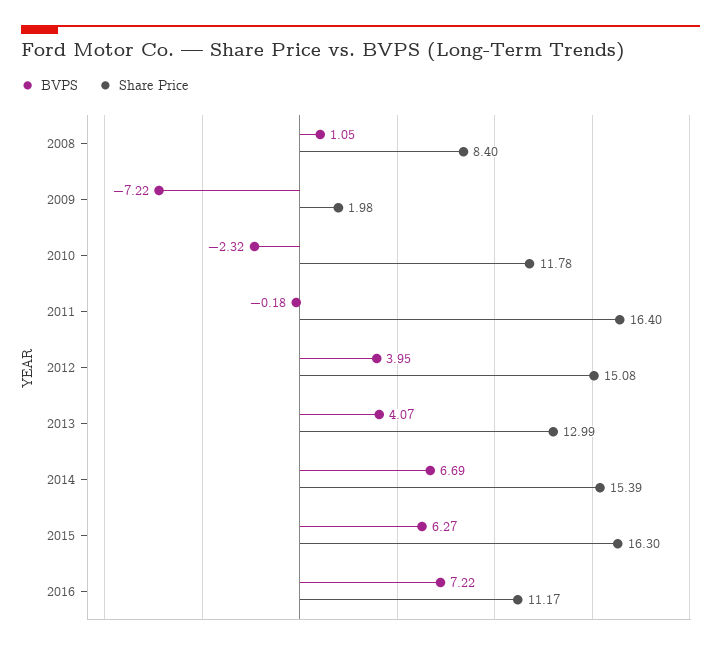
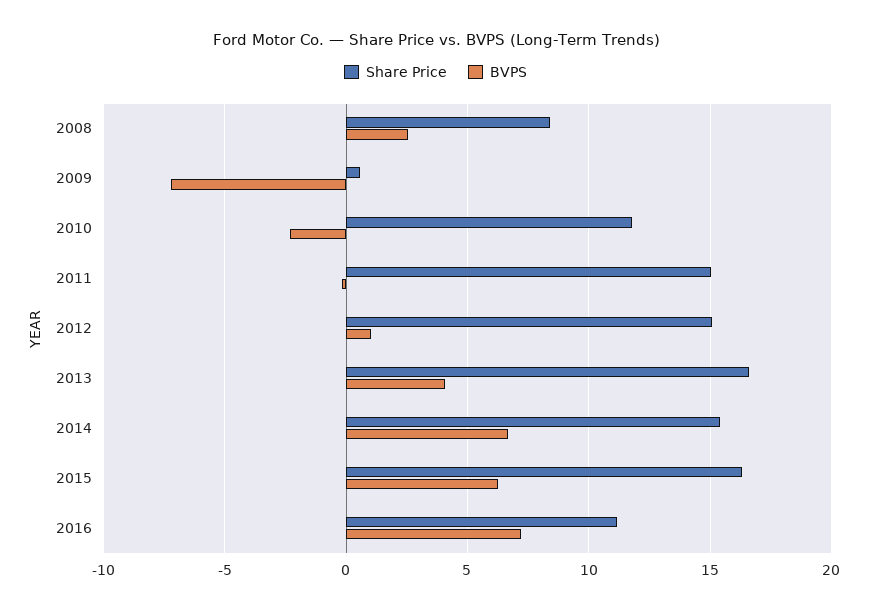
  {
    "BVPS": {
-     "2008": 1.05,
+     "2008": 2.5,
      "2009": -7.22,
      "2010": -2.32,
      "2011": -0.18,
-     "2012": 3.95,
+     "2012": 1,
      "2013": 4.07,
      "2014": 6.69,
      "2015": 6.27,
      "2016": 7.22
    },
    "Share Price": {
      "2008": 8.4,
-     "2009": 1.98,
+     "2009": 0.5,
      "2010": 11.78,
-     "2011": 16.4,
+     "2011": 15,
      "2012": 15.08,
-     "2013": 12.99,
+     "2013": 16.5,
      "2014": 15.39,
      "2015": 16.3,
      "2016": 11.17
    }
  }

